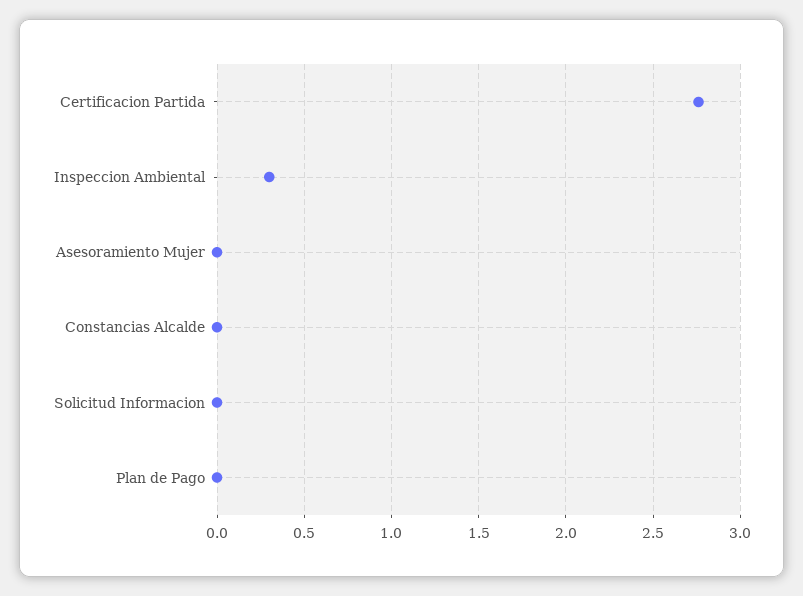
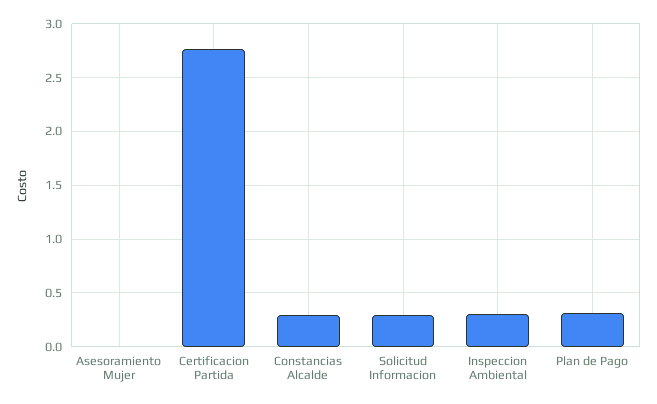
  {
    "Certificacion Partida": 2.75,
    "Inspeccion Ambiental": 0.3,
    "Asesoramiento Mujer": 0,
-   "Constancias Alcalde": 0,
+   "Constancias Alcalde": 0.3,
-   "Solicitud Informacion": 0,
+   "Solicitud Informacion": 0.3,
-   "Plan de Pago": 0
+   "Plan de Pago": 0.3
  }

